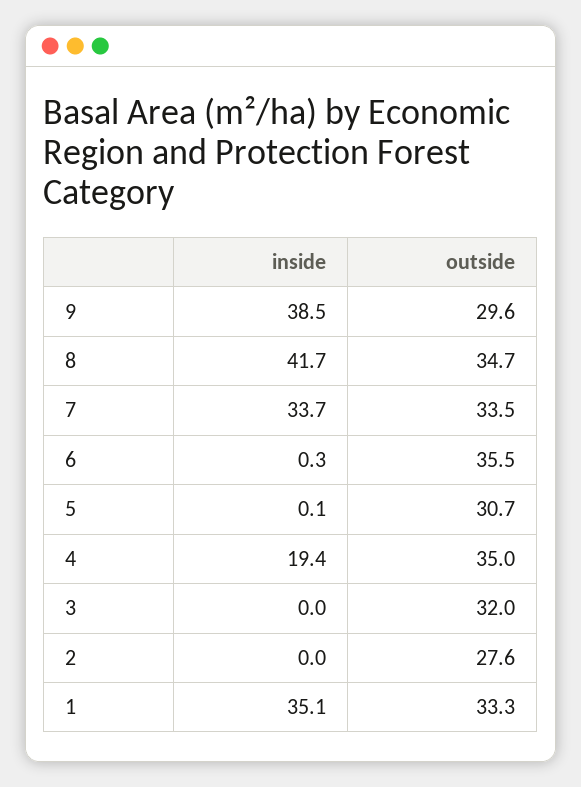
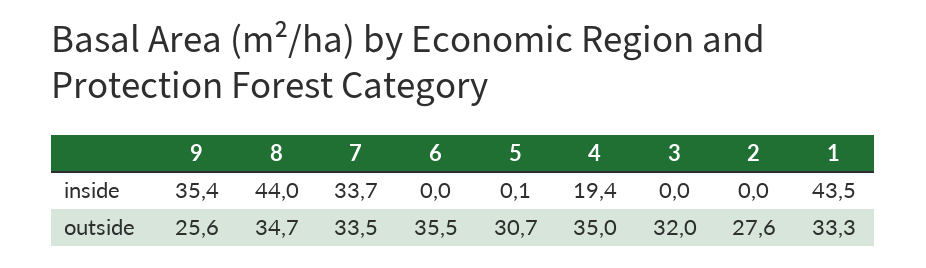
  {
    "inside": {
-     "9": 38.5,
+     "9": 35.4,
-     "8": 41.7,
+     "8": 44,
      "7": 33.7,
-     "6": 0.3,
+     "6": 0,
      "5": 0.1,
      "4": 19.4,
      "3": 0,
      "2": 0,
-     "1": 35.1
+     "1": 43.5
    },
    "outside": {
-     "9": 29.6,
+     "9": 25.6,
      "8": 34.7,
      "7": 33.5,
      "6": 35.5,
      "5": 30.7,
      "4": 35,
      "3": 32,
      "2": 27.6,
      "1": 33.3
    }
  }

